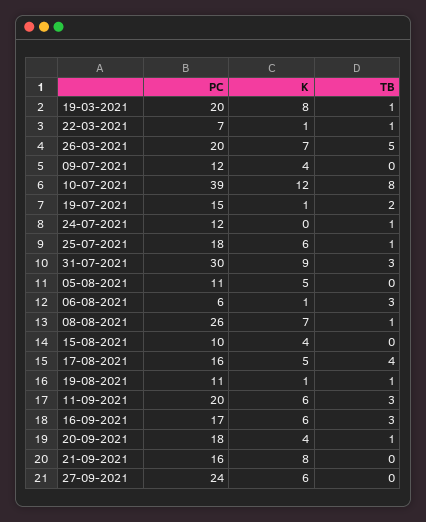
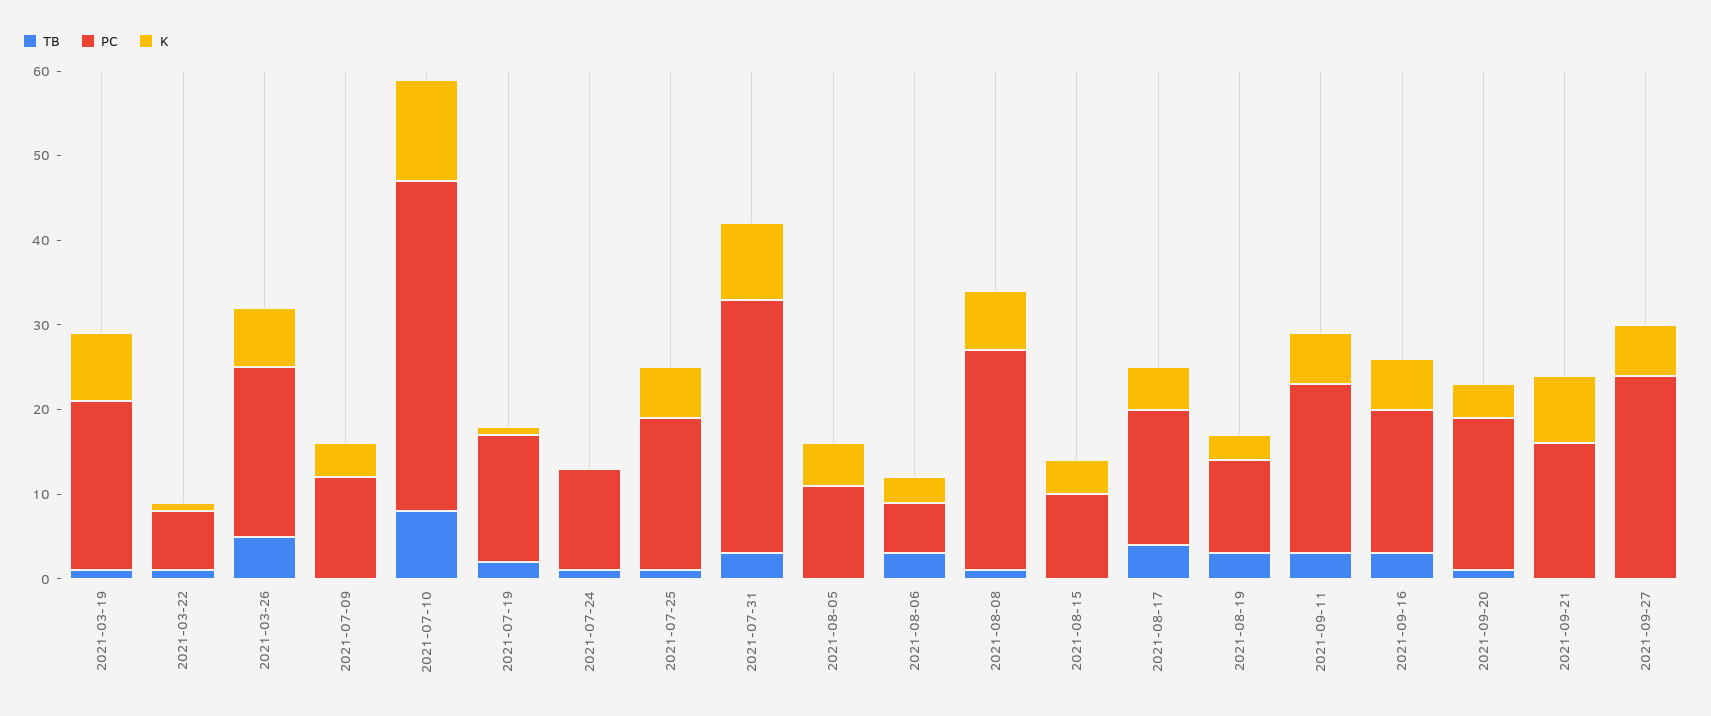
  {
    "PC": {
      "19-03-2021": 20,
      "22-03-2021": 7,
      "26-03-2021": 20,
      "09-07-2021": 12,
      "10-07-2021": 39,
      "19-07-2021": 15,
      "24-07-2021": 12,
      "25-07-2021": 18,
      "31-07-2021": 30,
      "05-08-2021": 11,
      "06-08-2021": 6,
      "08-08-2021": 26,
      "15-08-2021": 10,
      "17-08-2021": 16,
      "19-08-2021": 11,
      "11-09-2021": 20,
      "16-09-2021": 17,
      "20-09-2021": 18,
      "21-09-2021": 16,
      "27-09-2021": 24
    },
    "K": {
      "19-03-2021": 8,
      "22-03-2021": 1,
      "26-03-2021": 7,
      "09-07-2021": 4,
      "10-07-2021": 12,
      "19-07-2021": 1,
      "24-07-2021": 0,
      "25-07-2021": 6,
      "31-07-2021": 9,
      "05-08-2021": 5,
-     "06-08-2021": 1,
+     "06-08-2021": 3,
      "08-08-2021": 7,
      "15-08-2021": 4,
      "17-08-2021": 5,
-     "19-08-2021": 1,
+     "19-08-2021": 3,
      "11-09-2021": 6,
      "16-09-2021": 6,
      "20-09-2021": 4,
      "21-09-2021": 8,
      "27-09-2021": 6
    },
    "TB": {
      "19-03-2021": 1,
      "22-03-2021": 1,
      "26-03-2021": 5,
      "09-07-2021": 0,
      "10-07-2021": 8,
      "19-07-2021": 2,
      "24-07-2021": 1,
      "25-07-2021": 1,
      "31-07-2021": 3,
      "05-08-2021": 0,
      "06-08-2021": 3,
      "08-08-2021": 1,
      "15-08-2021": 0,
      "17-08-2021": 4,
-     "19-08-2021": 1,
+     "19-08-2021": 3,
      "11-09-2021": 3,
      "16-09-2021": 3,
      "20-09-2021": 1,
      "21-09-2021": 0,
      "27-09-2021": 0
    }
  }

